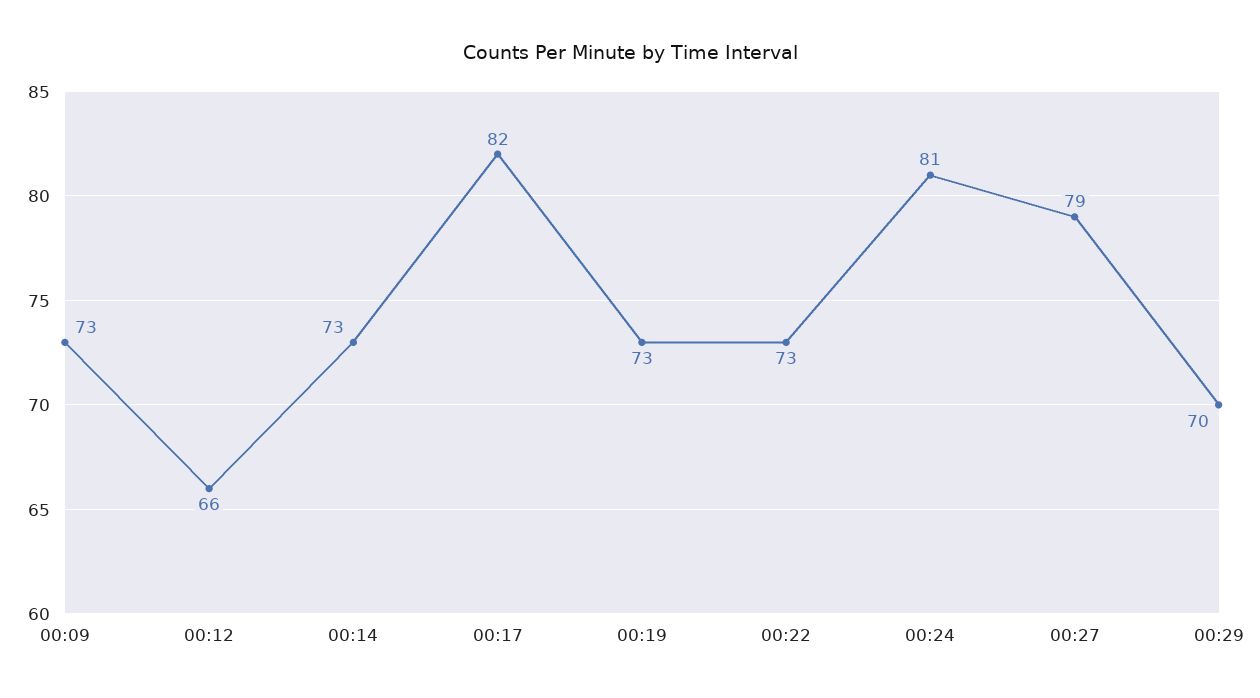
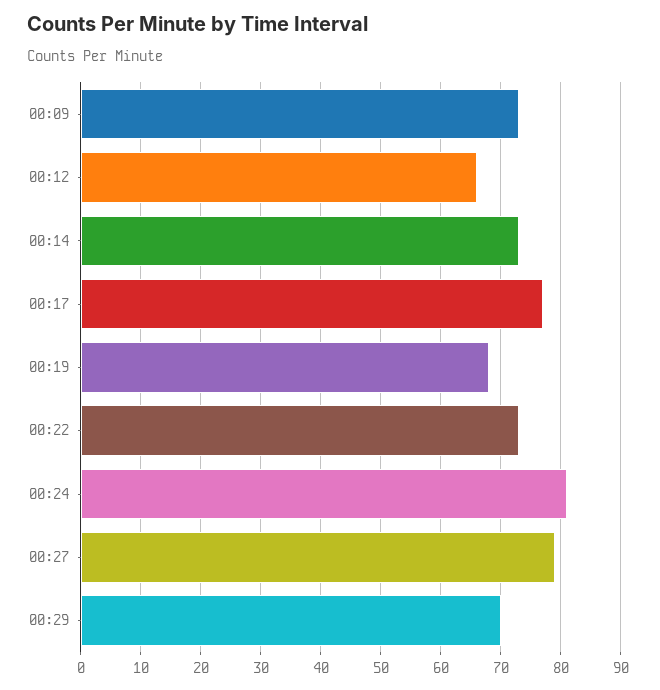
  {
    "00:09": 73,
    "00:12": 66,
    "00:14": 73,
-   "00:17": 82,
+   "00:17": 77,
-   "00:19": 73,
+   "00:19": 68,
    "00:22": 73,
    "00:24": 81,
    "00:27": 79,
    "00:29": 70
  }

